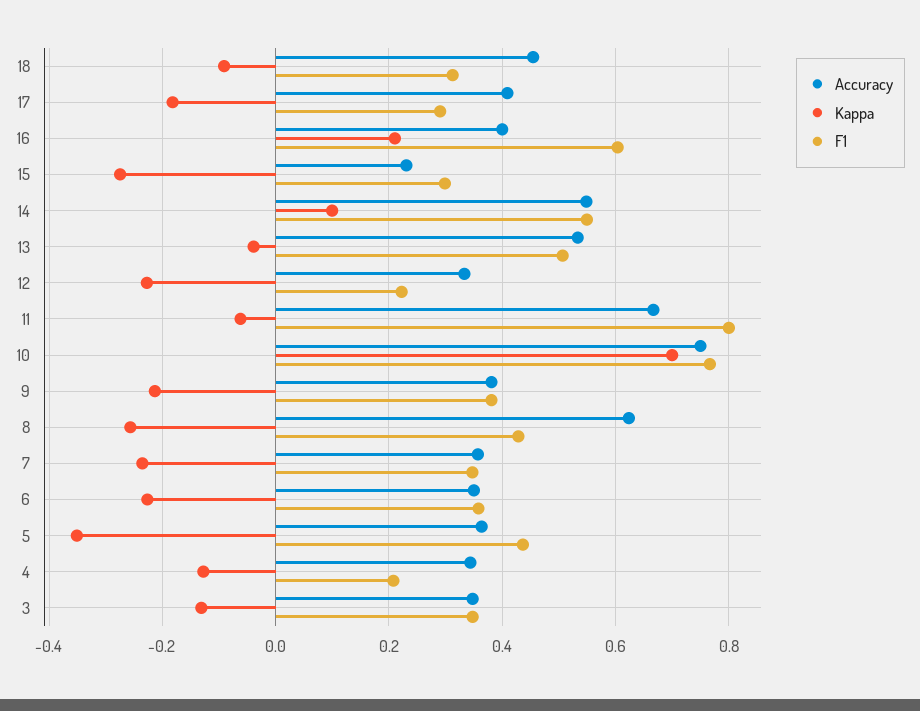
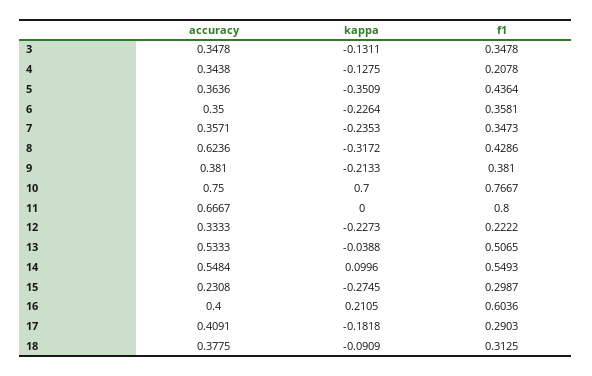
  {
    "Accuracy": {
-     "18": 0.46,
+     "18": 0.3775,
      "17": 0.4091,
      "16": 0.4,
      "15": 0.2308,
      "14": 0.5484,
      "13": 0.5333,
      "12": 0.3333,
      "11": 0.6667,
      "10": 0.75,
      "9": 0.381,
      "8": 0.6236,
      "7": 0.3571,
      "6": 0.35,
      "5": 0.3636,
      "4": 0.3438,
      "3": 0.3478
    },
    "Kappa": {
      "18": -0.0909,
      "17": -0.1818,
      "16": 0.2105,
      "15": -0.2745,
      "14": 0.0996,
      "13": -0.0388,
      "12": -0.2273,
-     "11": -0.06,
+     "11": 0,
      "10": 0.7,
      "9": -0.2133,
-     "8": -0.26,
+     "8": -0.3172,
      "7": -0.2353,
      "6": -0.2264,
      "5": -0.3509,
      "4": -0.1275,
      "3": -0.1311
    },
    "F1": {
      "18": 0.3125,
      "17": 0.2903,
      "16": 0.6036,
      "15": 0.2987,
      "14": 0.5493,
      "13": 0.5065,
      "12": 0.2222,
      "11": 0.8,
      "10": 0.7667,
      "9": 0.381,
      "8": 0.4286,
      "7": 0.3473,
      "6": 0.3581,
      "5": 0.4364,
      "4": 0.2078,
      "3": 0.3478
    }
  }

